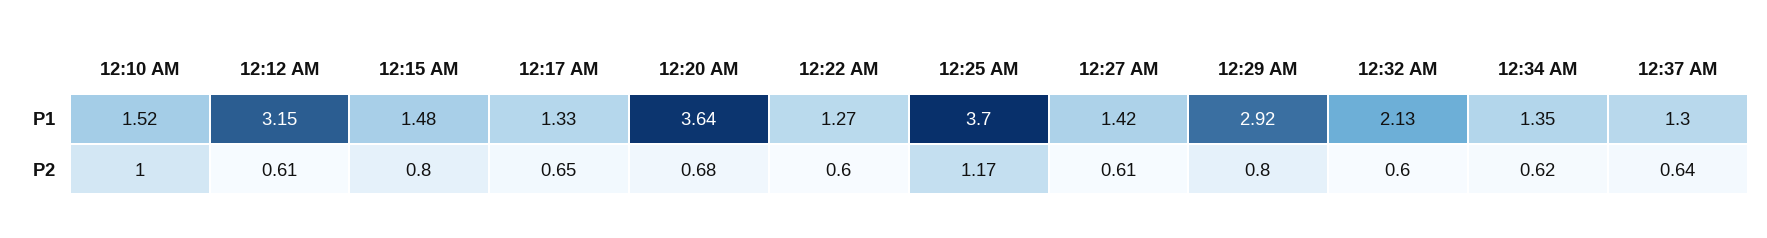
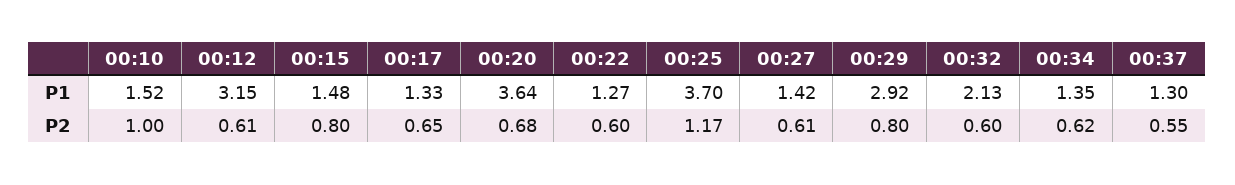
  {
    "12:10 AM": {
      "P1": 1.52,
      "P2": 1
    },
    "12:12 AM": {
      "P1": 3.15,
      "P2": 0.61
    },
    "12:15 AM": {
      "P1": 1.48,
      "P2": 0.8
    },
    "12:17 AM": {
      "P1": 1.33,
      "P2": 0.65
    },
    "12:20 AM": {
      "P1": 3.64,
      "P2": 0.68
    },
    "12:22 AM": {
      "P1": 1.27,
      "P2": 0.6
    },
    "12:25 AM": {
      "P1": 3.7,
      "P2": 1.17
    },
    "12:27 AM": {
      "P1": 1.42,
      "P2": 0.61
    },
    "12:29 AM": {
      "P1": 2.92,
      "P2": 0.8
    },
    "12:32 AM": {
      "P1": 2.13,
      "P2": 0.6
    },
    "12:34 AM": {
      "P1": 1.35,
      "P2": 0.62
    },
    "12:37 AM": {
      "P1": 1.3,
-     "P2": 0.64
+     "P2": 0.55
    }
  }

